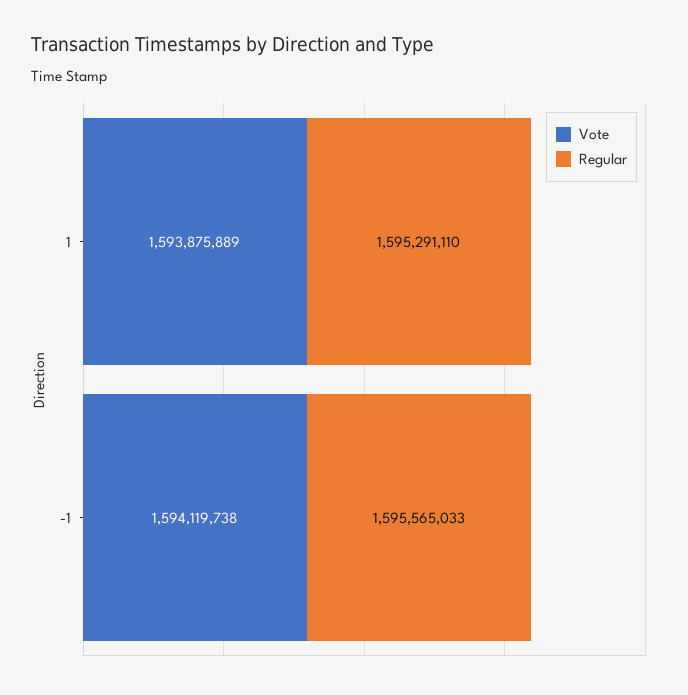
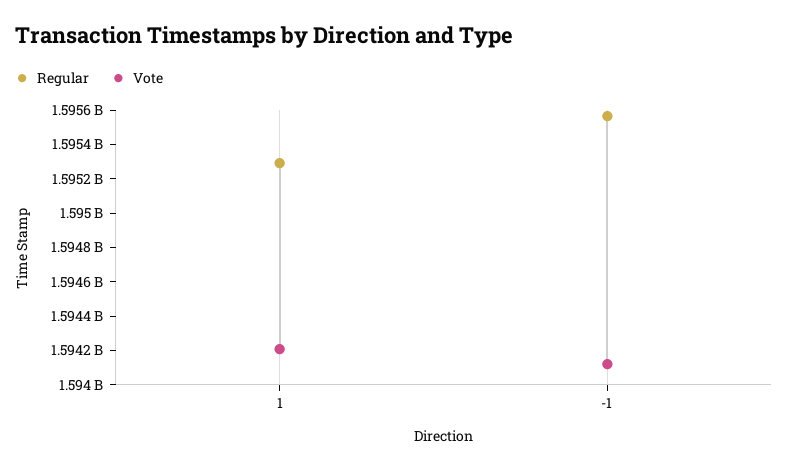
  {
    "Vote": {
-     "1": 1593875889,
+     "1": 1594200000,
      "-1": 1594119738
    },
    "Regular": {
      "1": 1595291110,
      "-1": 1595565033
    }
  }

